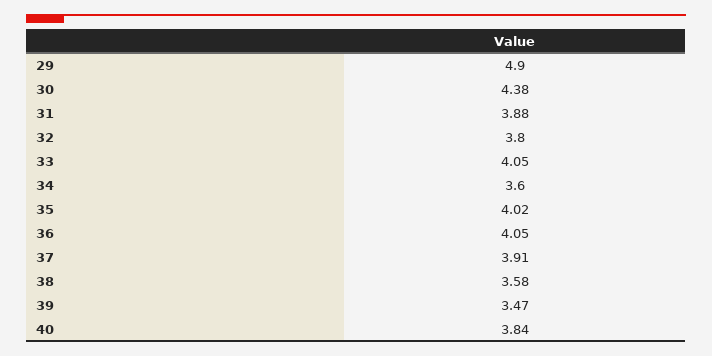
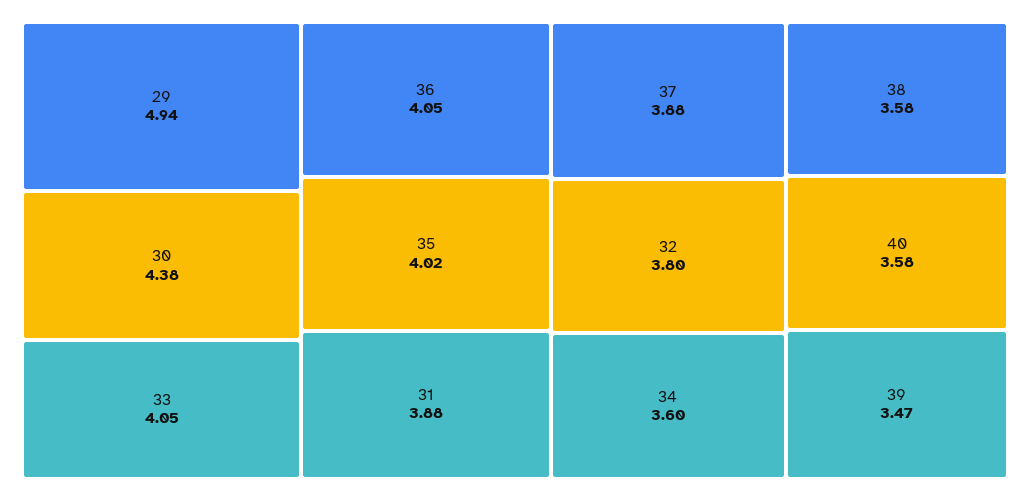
  {
-   "29": 4.9,
+   "29": 4.94,
    "30": 4.38,
    "31": 3.88,
    "32": 3.8,
    "33": 4.05,
    "34": 3.6,
    "35": 4.02,
    "36": 4.05,
-   "37": 3.91,
+   "37": 3.88,
    "38": 3.58,
    "39": 3.47,
-   "40": 3.84
+   "40": 3.58
  }

